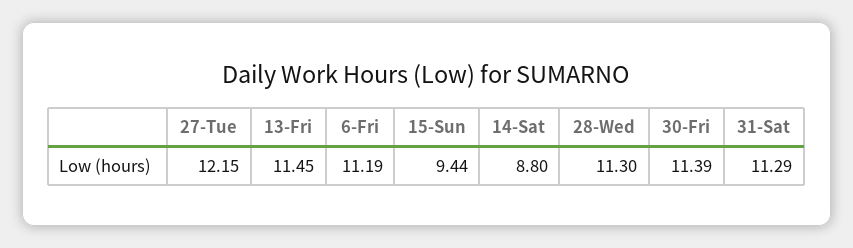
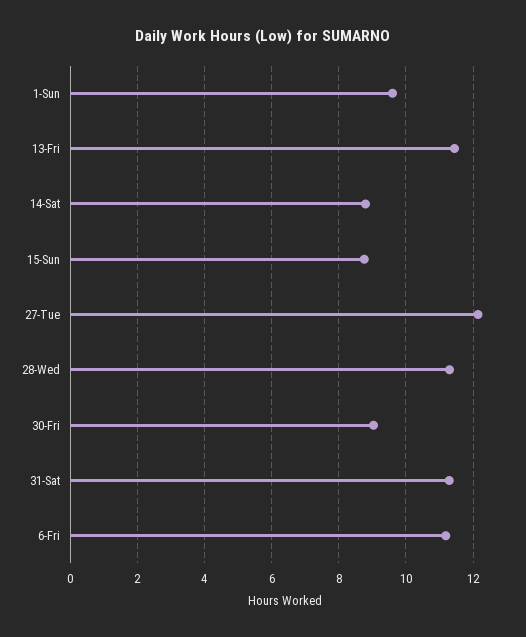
  {
    "27-Tue": 12.15,
    "13-Fri": 11.45,
    "6-Fri": 11.19,
-   "15-Sun": 9.44,
+   "15-Sun": 8.8,
    "14-Sat": 8.8,
    "28-Wed": 11.3,
-   "30-Fri": 11.39,
+   "30-Fri": 9,
-   "31-Sat": 11.29
+   "31-Sat": 11.29,
+   "1-Sun": 9.6
  }

